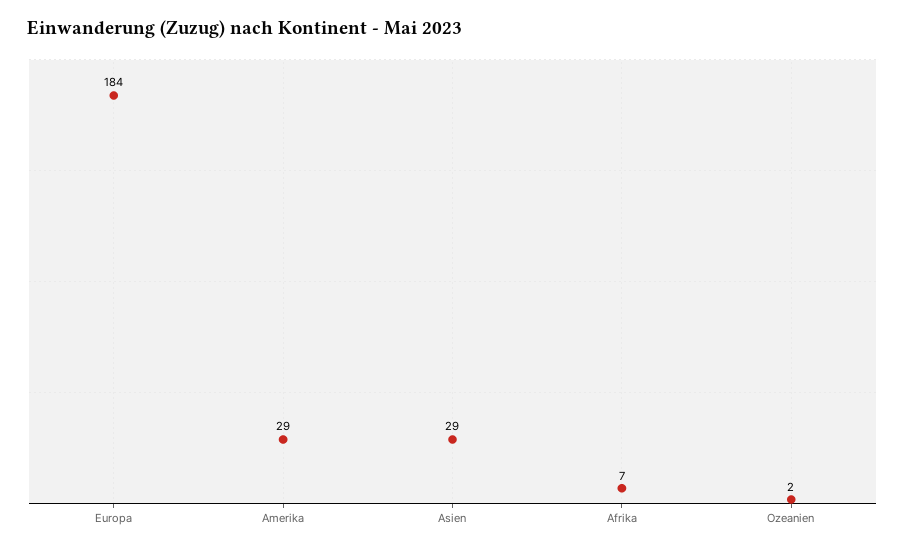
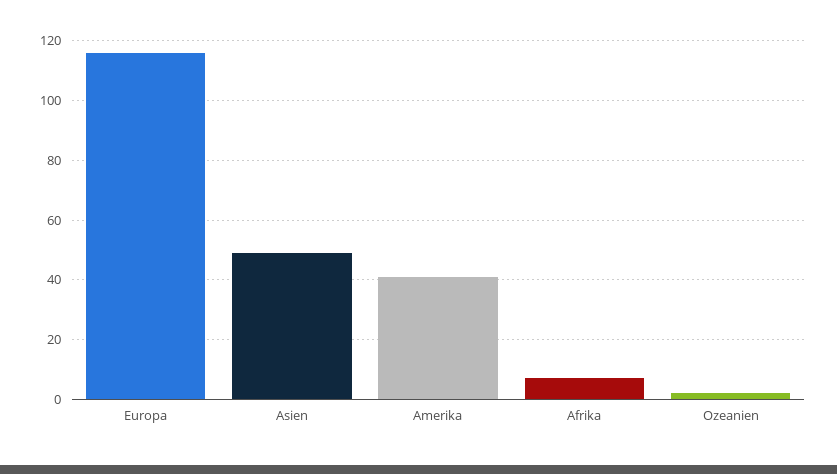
  {
-   "Europa": 184,
+   "Europa": 115,
-   "Amerika": 29,
+   "Amerika": 40,
-   "Asien": 29,
+   "Asien": 50,
    "Afrika": 7,
    "Ozeanien": 2
  }

